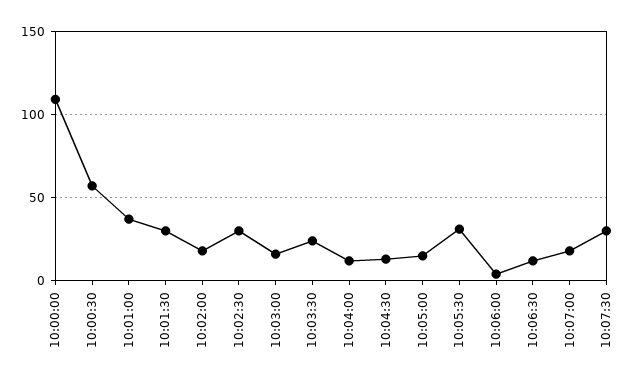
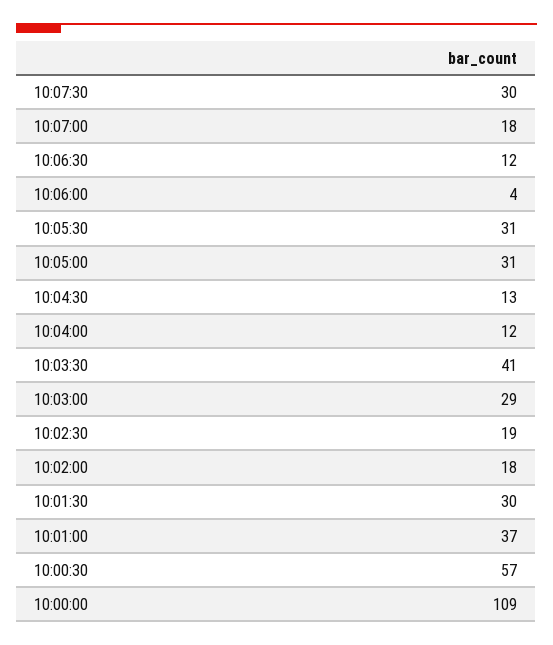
  {
    "10:00:00": 109,
    "10:00:30": 57,
    "10:01:00": 37,
    "10:01:30": 30,
    "10:02:00": 18,
-   "10:02:30": 30,
+   "10:02:30": 19,
-   "10:03:00": 15,
+   "10:03:00": 29,
-   "10:03:30": 25,
+   "10:03:30": 41,
    "10:04:00": 12,
    "10:04:30": 13,
-   "10:05:00": 15,
+   "10:05:00": 31,
    "10:05:30": 31,
    "10:06:00": 4,
    "10:06:30": 12,
    "10:07:00": 18,
    "10:07:30": 30
  }

